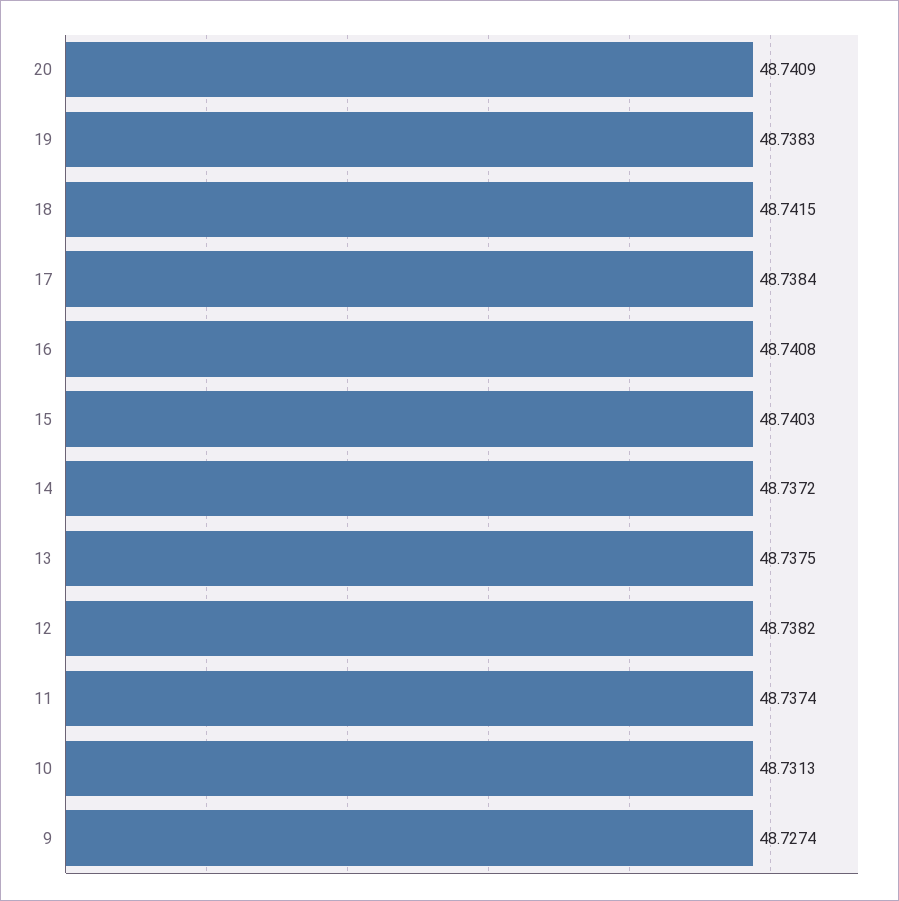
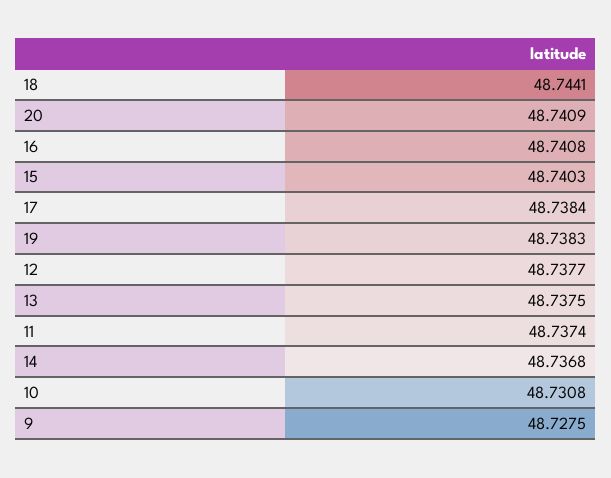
  {
    "20": 48.7409,
    "19": 48.7383,
-   "18": 48.7415,
+   "18": 48.7441,
    "17": 48.7384,
    "16": 48.7408,
    "15": 48.7403,
-   "14": 48.7372,
+   "14": 48.7368,
    "13": 48.7375,
-   "12": 48.7382,
+   "12": 48.7377,
    "11": 48.7374,
-   "10": 48.7313,
+   "10": 48.7308,
-   "9": 48.7274
+   "9": 48.7275
  }

